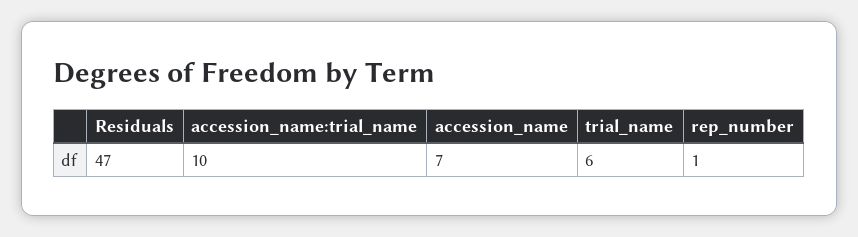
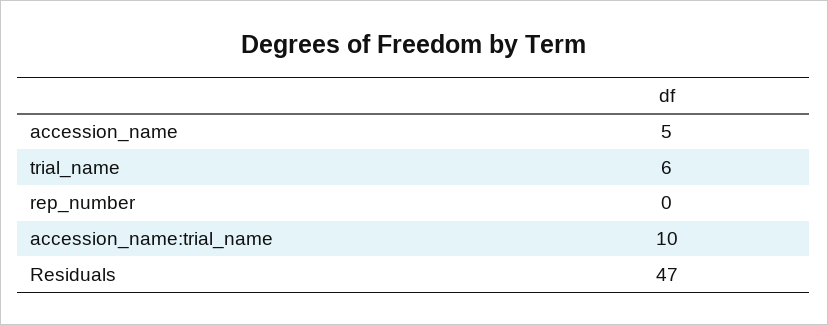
  {
    "Residuals": 47,
    "accession_name:trial_name": 10,
-   "accession_name": 7,
+   "accession_name": 5,
    "trial_name": 6,
-   "rep_number": 1
+   "rep_number": 0
  }

